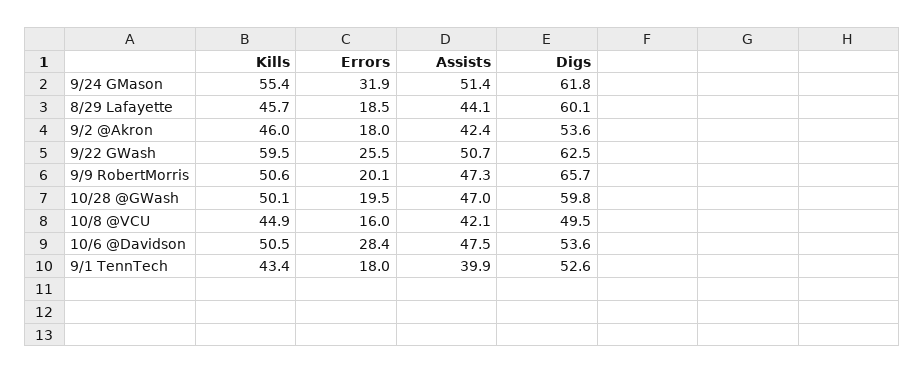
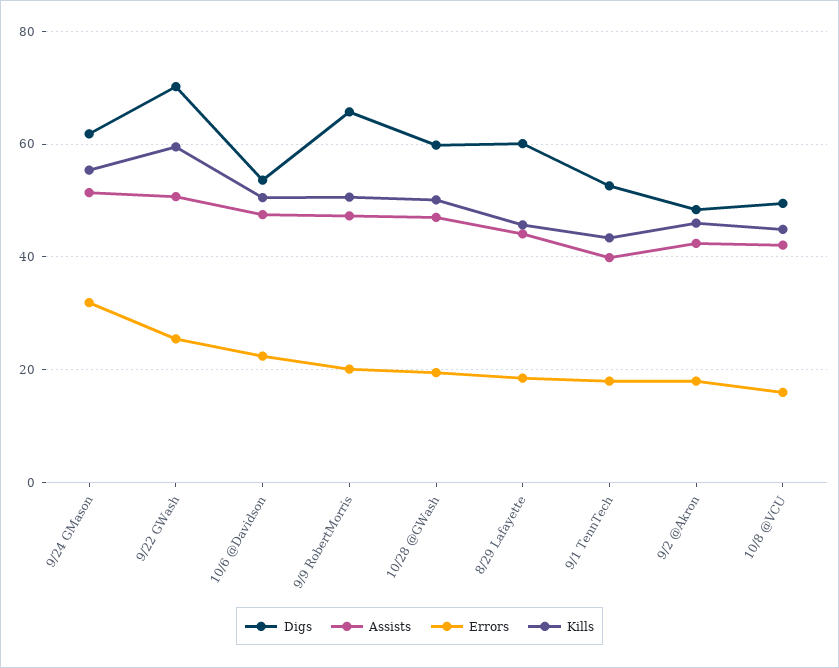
  {
    "Kills": {
      "9/24 GMason": 55.4,
      "8/29 Lafayette": 45.7,
      "9/2 @Akron": 46,
      "9/22 GWash": 59.5,
      "9/9 RobertMorris": 50.6,
      "10/28 @GWash": 50.1,
      "10/8 @VCU": 44.9,
      "10/6 @Davidson": 50.5,
      "9/1 TennTech": 43.4
    },
    "Errors": {
      "9/24 GMason": 31.9,
      "8/29 Lafayette": 18.5,
      "9/2 @Akron": 18,
      "9/22 GWash": 25.5,
      "9/9 RobertMorris": 20.1,
      "10/28 @GWash": 19.5,
      "10/8 @VCU": 16,
-     "10/6 @Davidson": 28.4,
+     "10/6 @Davidson": 22,
      "9/1 TennTech": 18
    },
    "Assists": {
      "9/24 GMason": 51.4,
      "8/29 Lafayette": 44.1,
      "9/2 @Akron": 42.4,
      "9/22 GWash": 50.7,
      "9/9 RobertMorris": 47.3,
      "10/28 @GWash": 47,
      "10/8 @VCU": 42.1,
      "10/6 @Davidson": 47.5,
      "9/1 TennTech": 39.9
    },
    "Digs": {
      "9/24 GMason": 61.8,
      "8/29 Lafayette": 60.1,
-     "9/2 @Akron": 53.6,
+     "9/2 @Akron": 48,
-     "9/22 GWash": 62.5,
+     "9/22 GWash": 70,
      "9/9 RobertMorris": 65.7,
      "10/28 @GWash": 59.8,
      "10/8 @VCU": 49.5,
      "10/6 @Davidson": 53.6,
      "9/1 TennTech": 52.6
    }
  }

